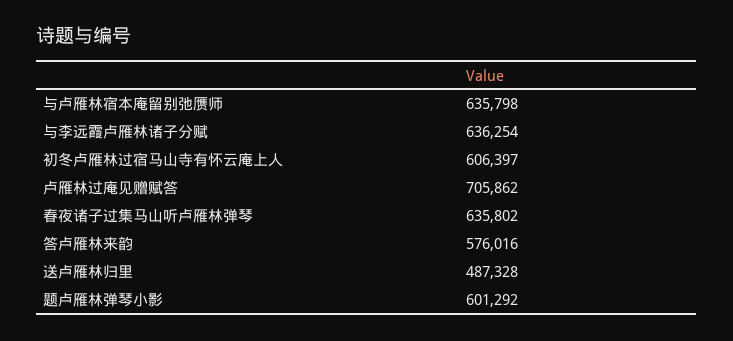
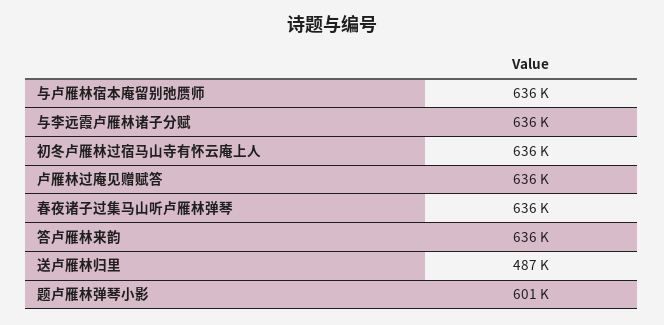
  {
    "与卢雁林宿本庵留别弛赝师": 635798,
    "与李远霞卢雁林诸子分赋": 636254,
-   "初冬卢雁林过宿马山寺有怀云庵上人": 606397,
+   "初冬卢雁林过宿马山寺有怀云庵上人": 636000,
-   "卢雁林过庵见赠赋答": 705862,
+   "卢雁林过庵见赠赋答": 636000,
    "春夜诸子过集马山听卢雁林弹琴": 635802,
-   "答卢雁林来韵": 576016,
+   "答卢雁林来韵": 636000,
    "送卢雁林归里": 487328,
    "题卢雁林弹琴小影": 601292
  }

